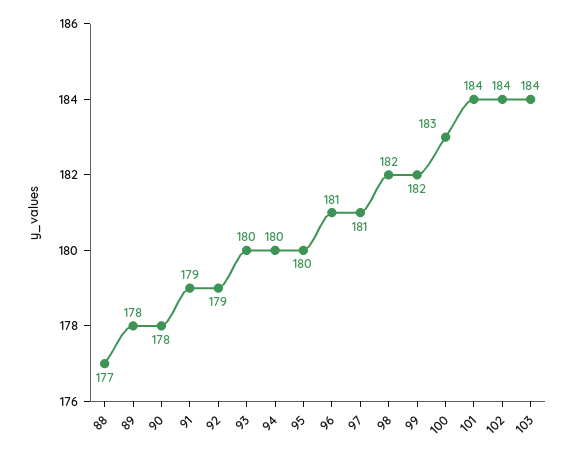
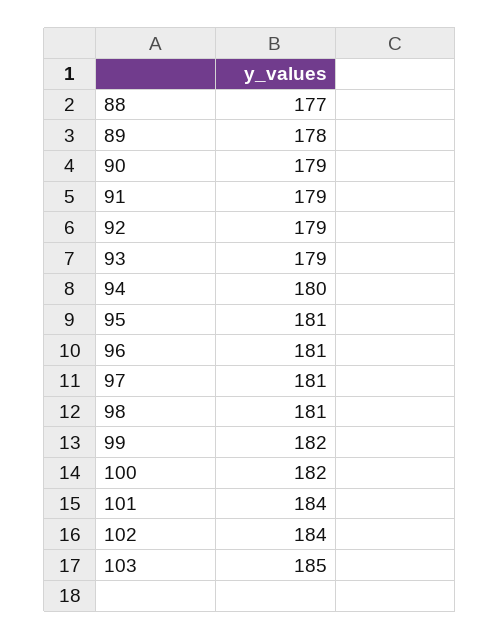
  {
    "88": 177,
    "89": 178,
-   "90": 178,
+   "90": 179,
    "91": 179,
    "92": 179,
-   "93": 180,
+   "93": 179,
    "94": 180,
-   "95": 180,
+   "95": 181,
    "96": 181,
    "97": 181,
-   "98": 182,
+   "98": 181,
    "99": 182,
-   "100": 183,
+   "100": 182,
    "101": 184,
    "102": 184,
-   "103": 184
+   "103": 185
  }

